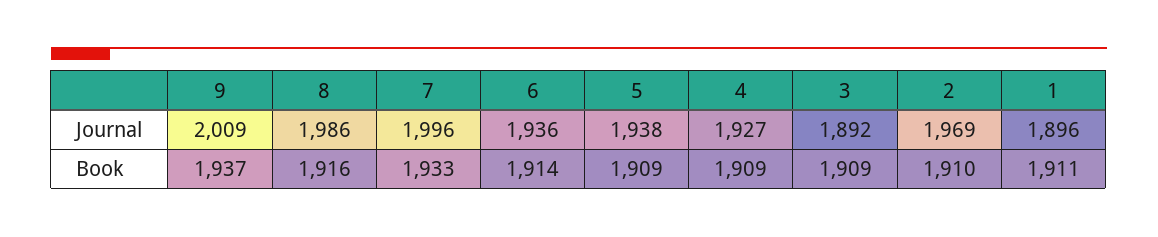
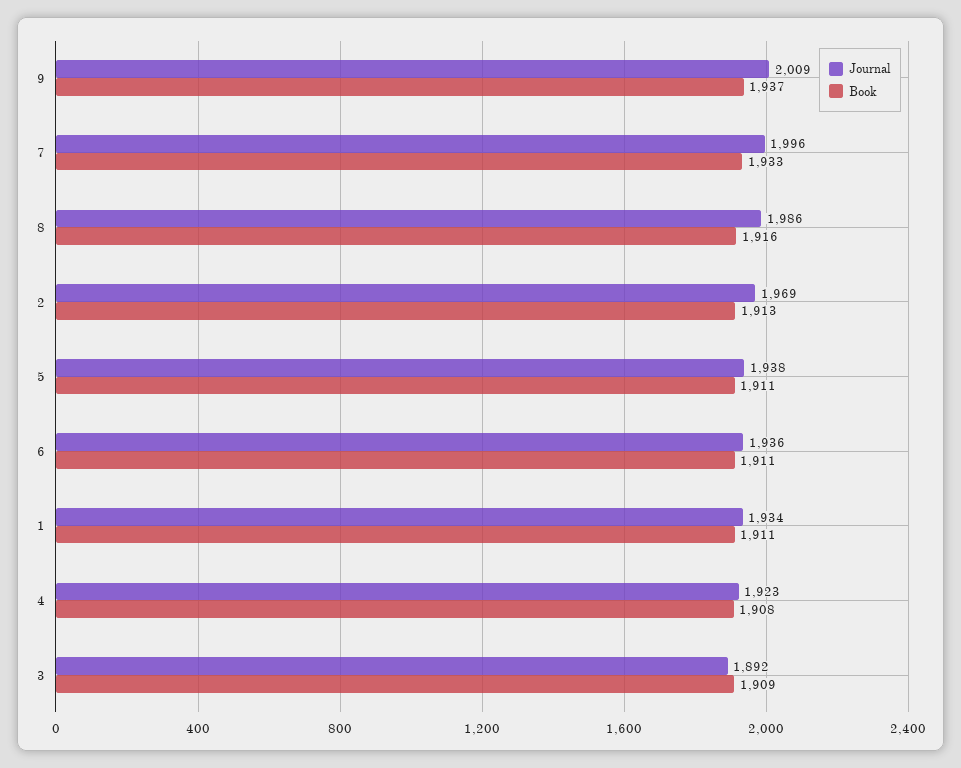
  {
    "Journal": {
      "9": 2009,
      "8": 1986,
      "7": 1996,
      "6": 1936,
      "5": 1938,
-     "4": 1927,
+     "4": 1923,
      "3": 1892,
      "2": 1969,
-     "1": 1896
+     "1": 1934
    },
    "Book": {
      "9": 1937,
      "8": 1916,
      "7": 1933,
-     "6": 1914,
+     "6": 1911,
-     "5": 1909,
+     "5": 1911,
-     "4": 1909,
+     "4": 1908,
      "3": 1909,
-     "2": 1910,
+     "2": 1913,
      "1": 1911
    }
  }

